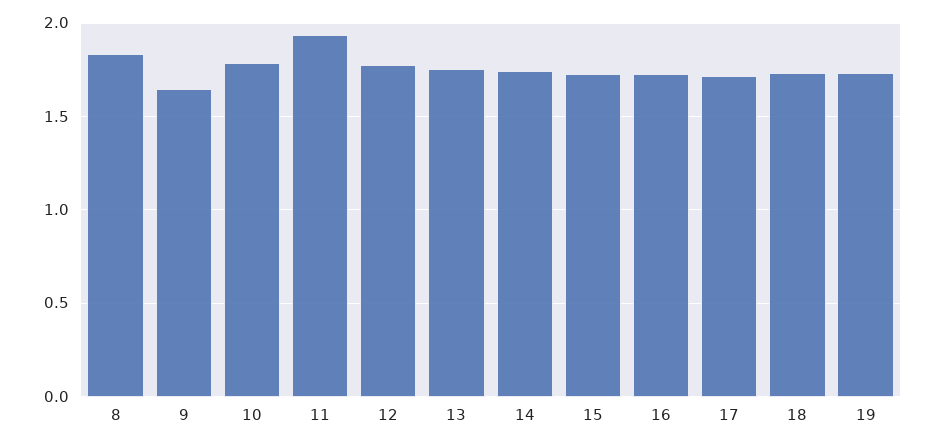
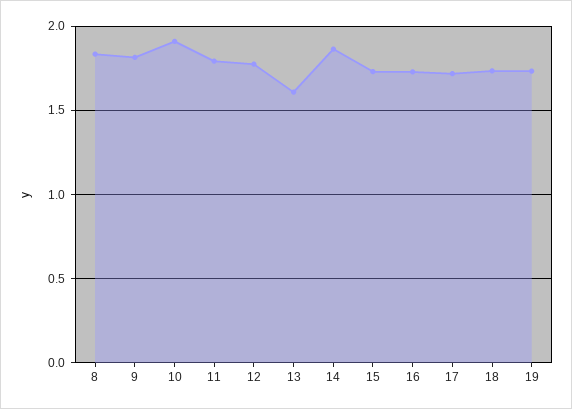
  {
    "8": 1.85,
-   "9": 1.65,
+   "9": 1.8,
-   "10": 1.8,
+   "10": 1.9,
-   "11": 1.95,
+   "11": 1.8,
    "12": 1.8,
-   "13": 1.75,
+   "13": 1.6,
-   "14": 1.75,
+   "14": 1.85,
    "15": 1.75,
    "16": 1.75,
    "17": 1.7,
    "18": 1.75,
    "19": 1.75
  }

